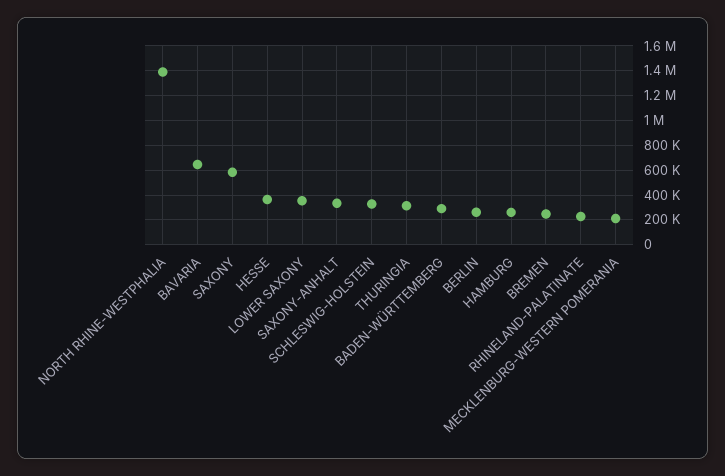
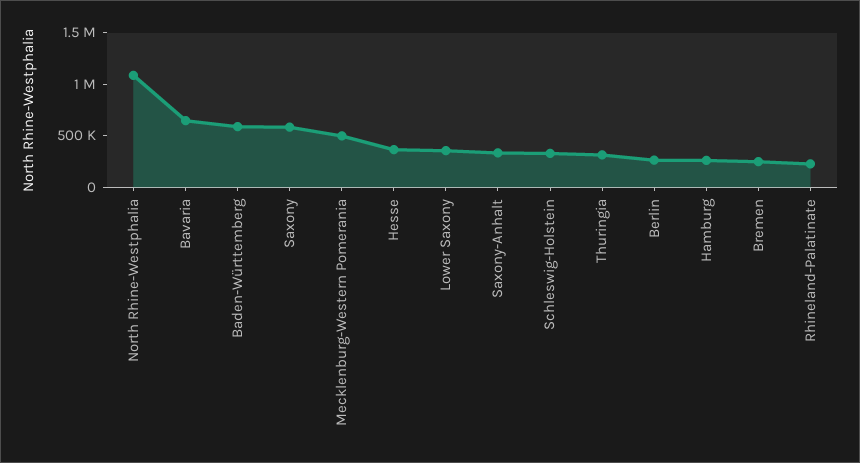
  {
-   "NORTH RHINE-WESTPHALIA": 1400000,
+   "NORTH RHINE-WESTPHALIA": 1100000,
    "BAVARIA": 650000,
    "SAXONY": 600000,
    "HESSE": 350000,
    "LOWER SAXONY": 350000,
    "SAXONY-ANHALT": 350000,
    "SCHLESWIG-HOLSTEIN": 350000,
    "THURINGIA": 300000,
-   "BADEN-WÜRTTEMBERG": 300000,
+   "BADEN-WÜRTTEMBERG": 600000,
    "BERLIN": 250000,
    "HAMBURG": 250000,
    "BREMEN": 250000,
    "RHINELAND-PALATINATE": 250000,
-   "MECKLENBURG-WESTERN POMERANIA": 200000
+   "MECKLENBURG-WESTERN POMERANIA": 500000
  }

